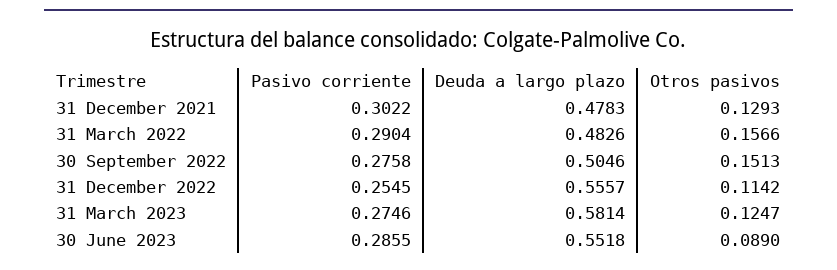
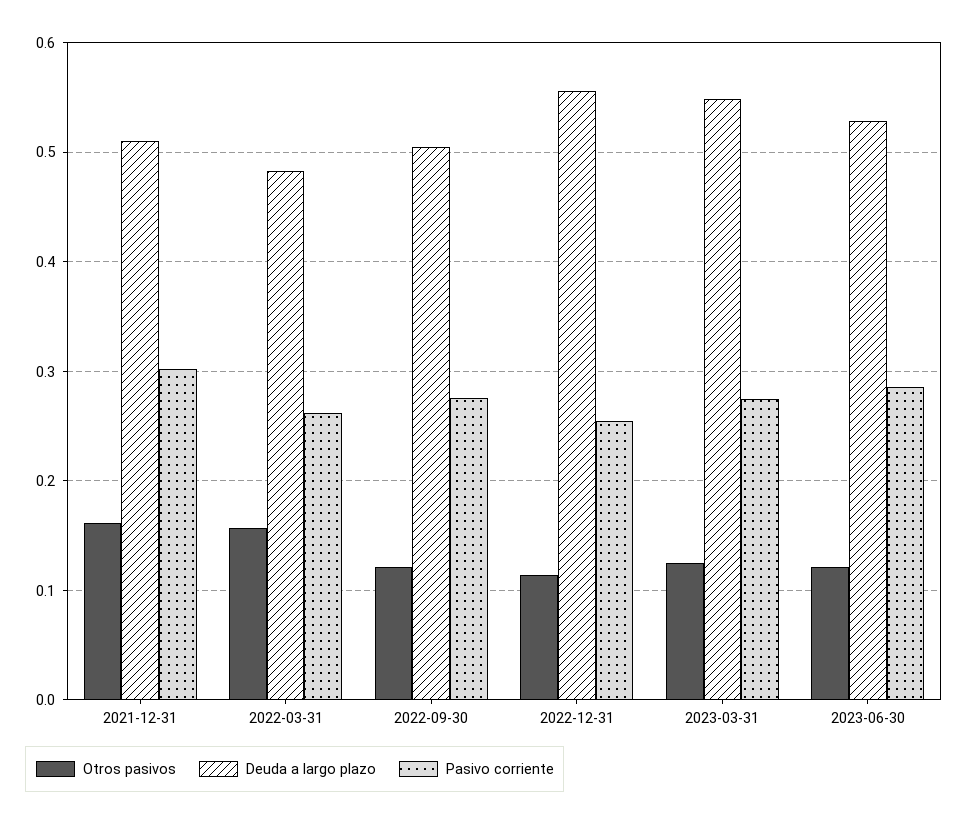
  {
    "Pasivo corriente": {
      "31 December 2021": 0.3022,
-     "31 March 2022": 0.2904,
+     "31 March 2022": 0.26,
      "30 September 2022": 0.2758,
      "31 December 2022": 0.2545,
      "31 March 2023": 0.2746,
      "30 June 2023": 0.2855
    },
    "Deuda a largo plazo": {
-     "31 December 2021": 0.4783,
+     "31 December 2021": 0.51,
      "31 March 2022": 0.4826,
      "30 September 2022": 0.5046,
      "31 December 2022": 0.5557,
-     "31 March 2023": 0.5814,
+     "31 March 2023": 0.55,
-     "30 June 2023": 0.5518
+     "30 June 2023": 0.53
    },
    "Otros pasivos": {
-     "31 December 2021": 0.1293,
+     "31 December 2021": 0.16,
      "31 March 2022": 0.1566,
-     "30 September 2022": 0.1513,
+     "30 September 2022": 0.12,
      "31 December 2022": 0.1142,
      "31 March 2023": 0.1247,
-     "30 June 2023": 0.089
+     "30 June 2023": 0.12
    }
  }

